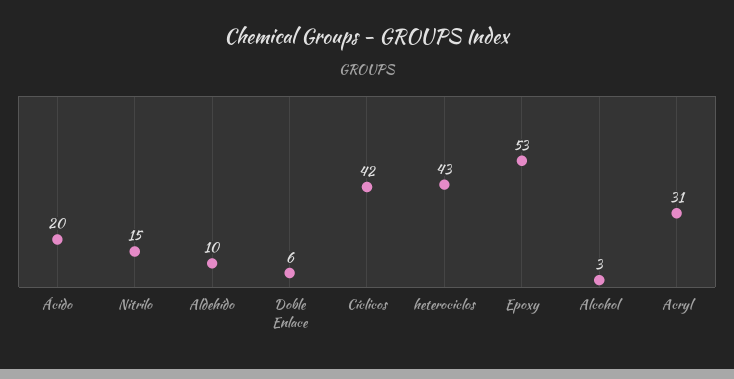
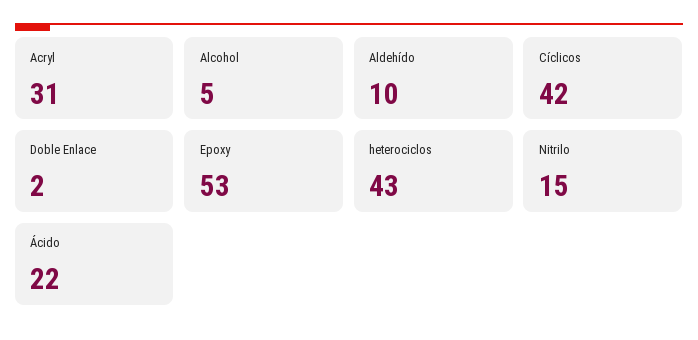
  {
-   "Ácido": 20,
+   "Ácido": 22,
    "Nitrilo": 15,
    "Aldehído": 10,
-   "Doble Enlace": 6,
+   "Doble Enlace": 2,
    "Cíclicos": 42,
    "heterociclos": 43,
    "Epoxy": 53,
-   "Alcohol": 3,
+   "Alcohol": 5,
    "Acryl": 31
  }

